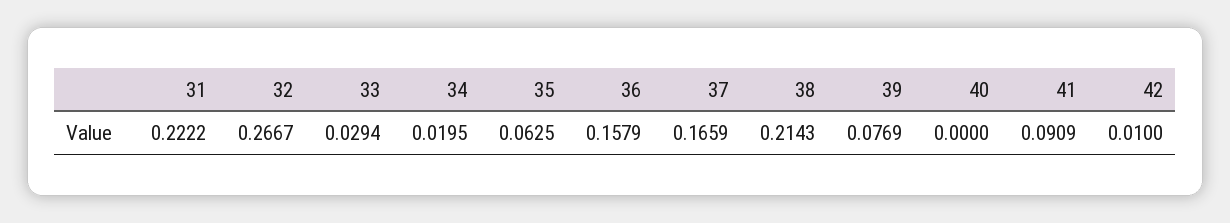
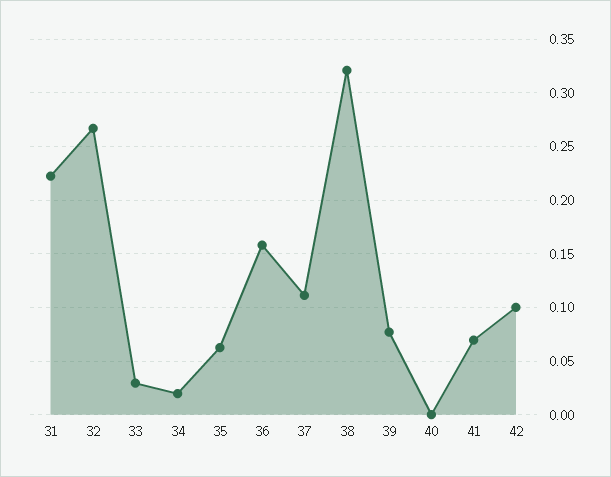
  {
    "31": 0.2222,
    "32": 0.2667,
    "33": 0.0294,
    "34": 0.0195,
    "35": 0.0625,
    "36": 0.1579,
-   "37": 0.1659,
+   "37": 0.11,
-   "38": 0.2143,
+   "38": 0.32,
    "39": 0.0769,
    "40": 0,
-   "41": 0.0909,
+   "41": 0.07,
-   "42": 0.01
+   "42": 0.1
  }

